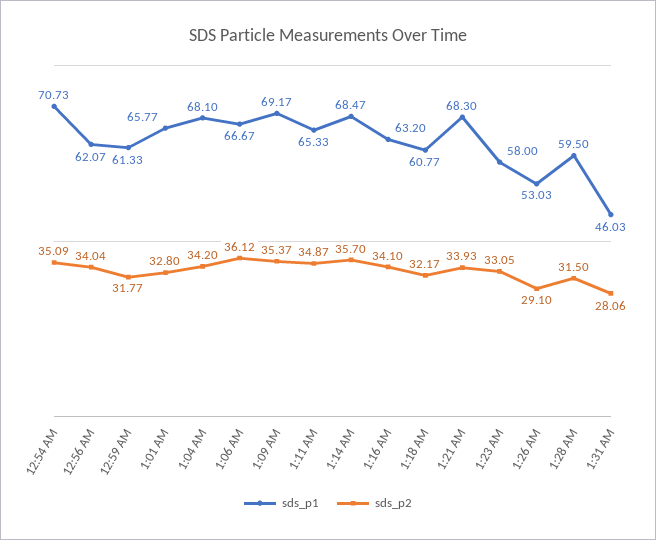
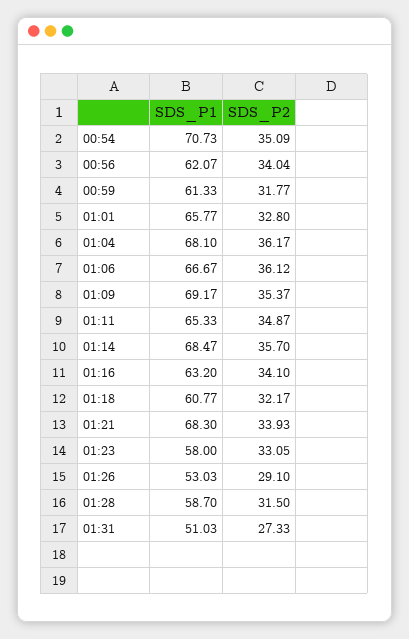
  {
    "sds_p1": {
      "12:54 AM": 70.73,
      "12:56 AM": 62.07,
      "12:59 AM": 61.33,
      "1:01 AM": 65.77,
      "1:04 AM": 68.1,
      "1:06 AM": 66.67,
      "1:09 AM": 69.17,
      "1:11 AM": 65.33,
      "1:14 AM": 68.47,
      "1:16 AM": 63.2,
      "1:18 AM": 60.77,
      "1:21 AM": 68.3,
      "1:23 AM": 58,
      "1:26 AM": 53.03,
-     "1:28 AM": 59.5,
+     "1:28 AM": 58.7,
-     "1:31 AM": 46.03
+     "1:31 AM": 51.03
    },
    "sds_p2": {
      "12:54 AM": 35.09,
      "12:56 AM": 34.04,
      "12:59 AM": 31.77,
      "1:01 AM": 32.8,
-     "1:04 AM": 34.2,
+     "1:04 AM": 36.17,
      "1:06 AM": 36.12,
      "1:09 AM": 35.37,
      "1:11 AM": 34.87,
      "1:14 AM": 35.7,
      "1:16 AM": 34.1,
      "1:18 AM": 32.17,
      "1:21 AM": 33.93,
      "1:23 AM": 33.05,
      "1:26 AM": 29.1,
      "1:28 AM": 31.5,
-     "1:31 AM": 28.06
+     "1:31 AM": 27.33
    }
  }

